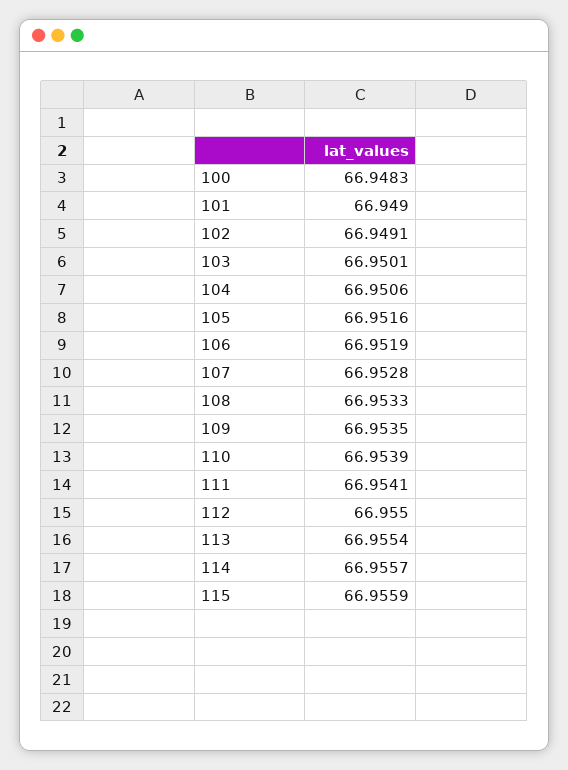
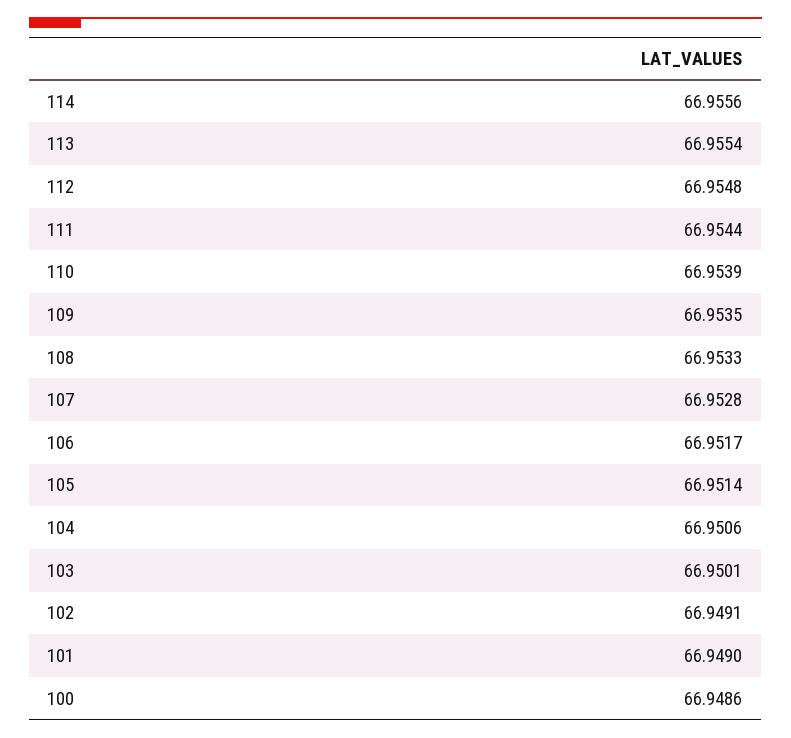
  {
-   "100": 66.9483,
+   "100": 66.9486,
    "101": 66.949,
    "102": 66.9491,
    "103": 66.9501,
    "104": 66.9506,
-   "105": 66.9516,
+   "105": 66.9514,
-   "106": 66.9519,
+   "106": 66.9517,
    "107": 66.9528,
    "108": 66.9533,
    "109": 66.9535,
    "110": 66.9539,
-   "111": 66.9541,
+   "111": 66.9544,
-   "112": 66.955,
+   "112": 66.9548,
    "113": 66.9554,
-   "114": 66.9557,
+   "114": 66.9556
-   "115": 66.9559
  }

